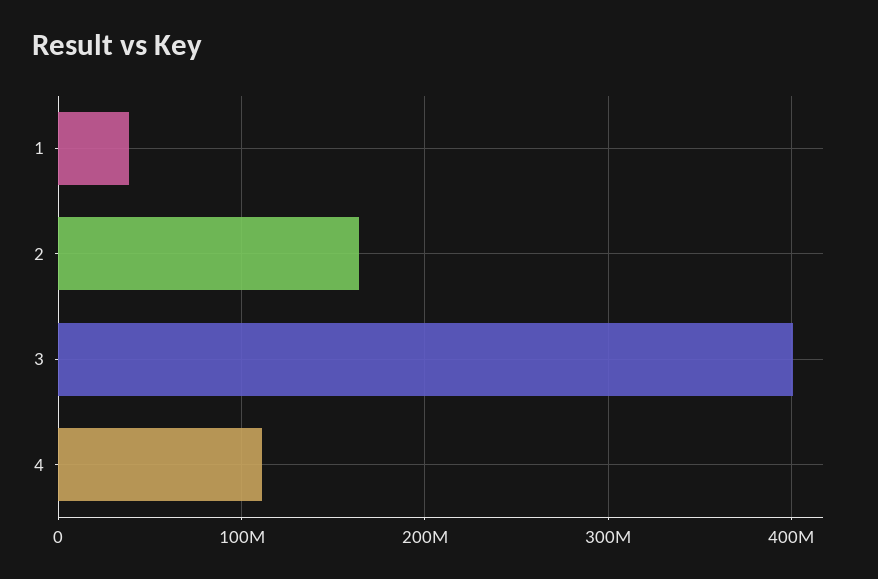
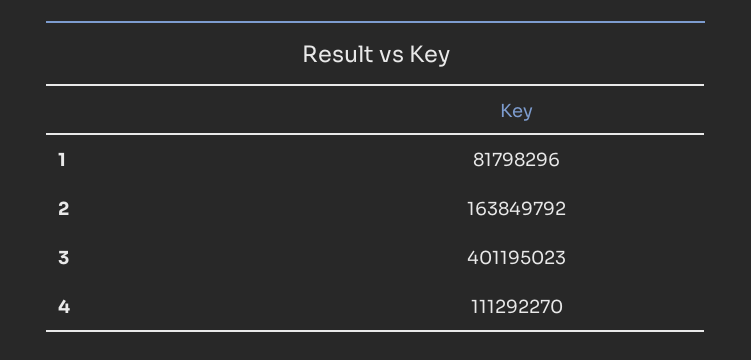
  {
-   "1": 40000000,
+   "1": 81798296,
    "2": 163849792,
    "3": 401195023,
    "4": 111292270
  }

